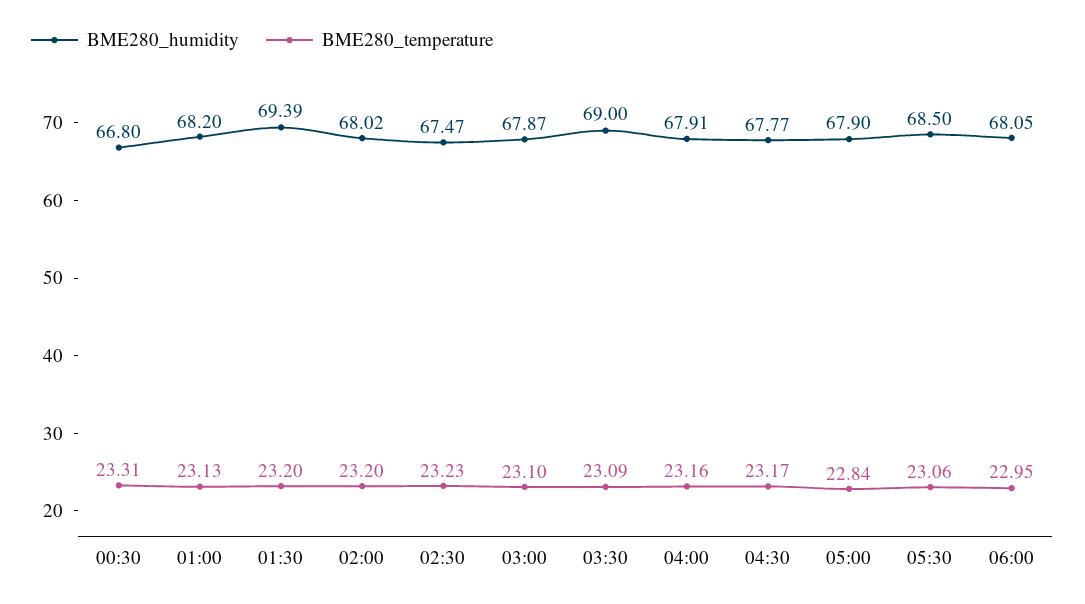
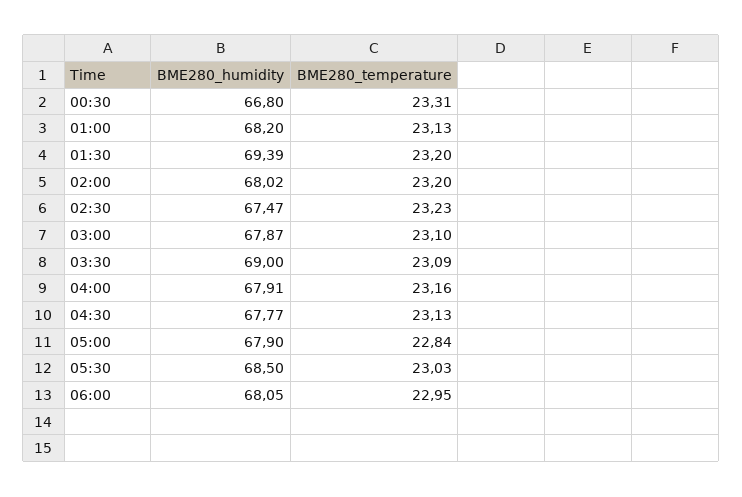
  {
    "BME280_humidity": {
      "00:30": 66.8,
      "01:00": 68.2,
      "01:30": 69.39,
      "02:00": 68.02,
      "02:30": 67.47,
      "03:00": 67.87,
      "03:30": 69,
      "04:00": 67.91,
      "04:30": 67.77,
      "05:00": 67.9,
      "05:30": 68.5,
      "06:00": 68.05
    },
    "BME280_temperature": {
      "00:30": 23.31,
      "01:00": 23.13,
      "01:30": 23.2,
      "02:00": 23.2,
      "02:30": 23.23,
      "03:00": 23.1,
      "03:30": 23.09,
      "04:00": 23.16,
-     "04:30": 23.17,
+     "04:30": 23.13,
      "05:00": 22.84,
-     "05:30": 23.06,
+     "05:30": 23.03,
      "06:00": 22.95
    }
  }

